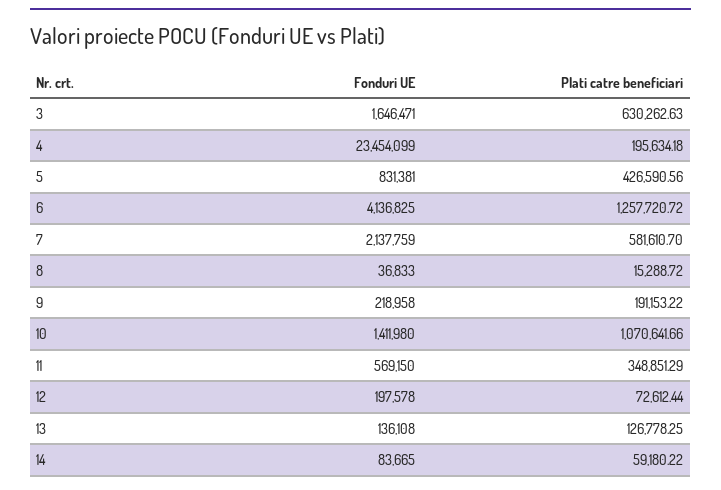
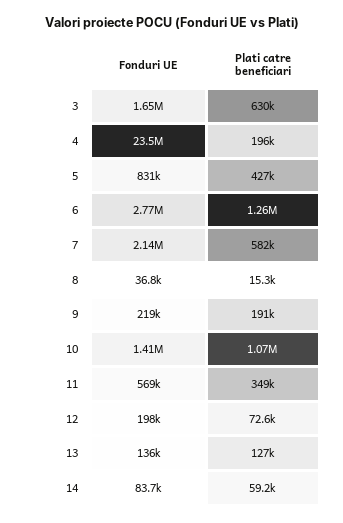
  {
    "Fonduri UE": {
      "3": 1646471,
      "4": 23454099,
      "5": 831381,
-     "6": 4136825,
+     "6": 2770000,
      "7": 2137759,
      "8": 36833,
      "9": 218958,
      "10": 1411980,
      "11": 569150,
      "12": 197578,
      "13": 136108,
      "14": 83665
    },
    "Plati catre beneficiari": {
      "3": 630262.63,
      "4": 195634.18,
      "5": 426590.56,
      "6": 1257720.72,
      "7": 581610.7,
      "8": 15288.72,
      "9": 191153.22,
      "10": 1070641.66,
      "11": 348851.29,
      "12": 72612.44,
      "13": 126778.25,
      "14": 59180.22
    }
  }

